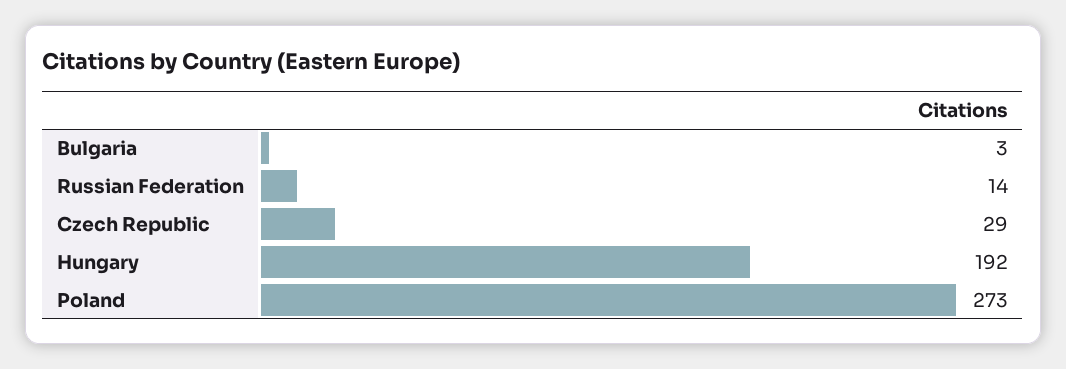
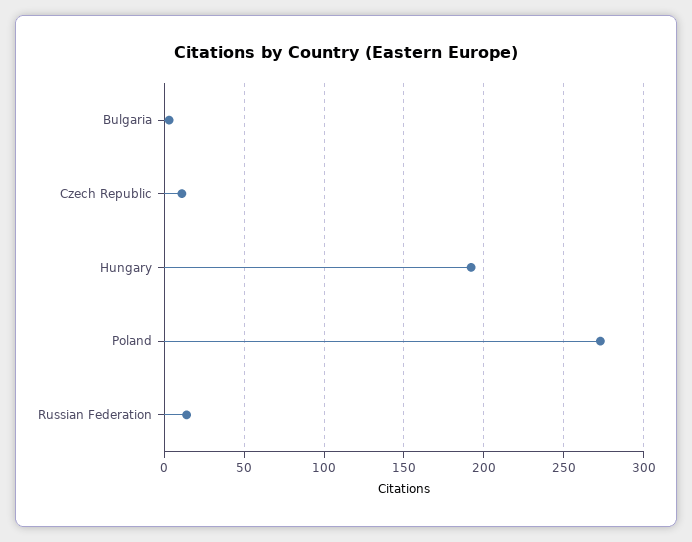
  {
    "Bulgaria": 3,
    "Russian Federation": 14,
-   "Czech Republic": 29,
+   "Czech Republic": 10,
    "Hungary": 192,
    "Poland": 273
  }

